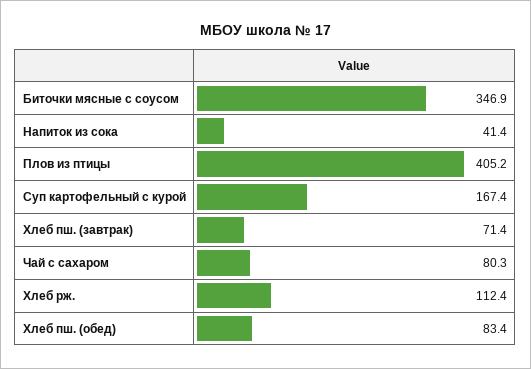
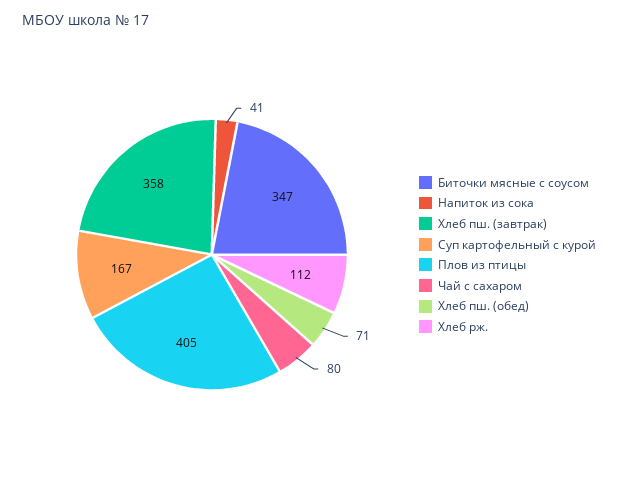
  {
    "Биточки мясные с соусом": 346.9,
    "Напиток из сока": 41.4,
    "Плов из птицы": 405.2,
    "Суп картофельный с курой": 167.4,
-   "Хлеб пш. (завтрак)": 71.4,
+   "Хлеб пш. (завтрак)": 358,
    "Чай с сахаром": 80.3,
    "Хлеб рж.": 112.4,
-   "Хлеб пш. (обед)": 83.4
+   "Хлеб пш. (обед)": 71
  }

